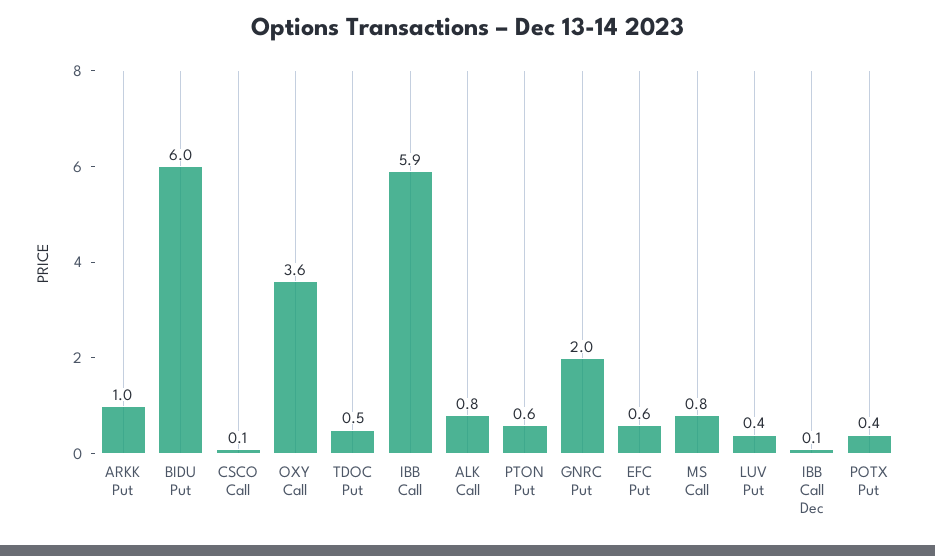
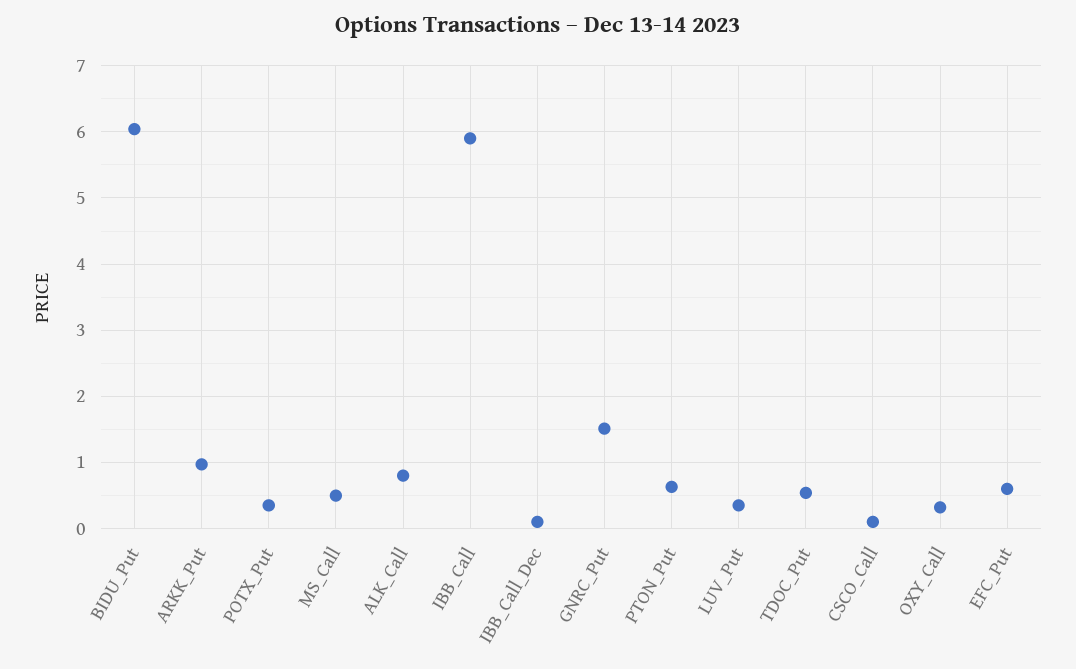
  {
    "ARKK Put": 1,
    "BIDU Put": 6,
    "CSCO Call": 0.1,
-   "OXY Call": 3.6,
+   "OXY Call": 0.3,
    "TDOC Put": 0.5,
    "IBB Call": 5.9,
    "ALK Call": 0.8,
    "PTON Put": 0.6,
-   "GNRC Put": 2,
+   "GNRC Put": 1.5,
    "EFC Put": 0.6,
-   "MS Call": 0.8,
+   "MS Call": 0.5,
    "LUV Put": 0.4,
    "IBB Call Dec": 0.1,
    "POTX Put": 0.4
  }

